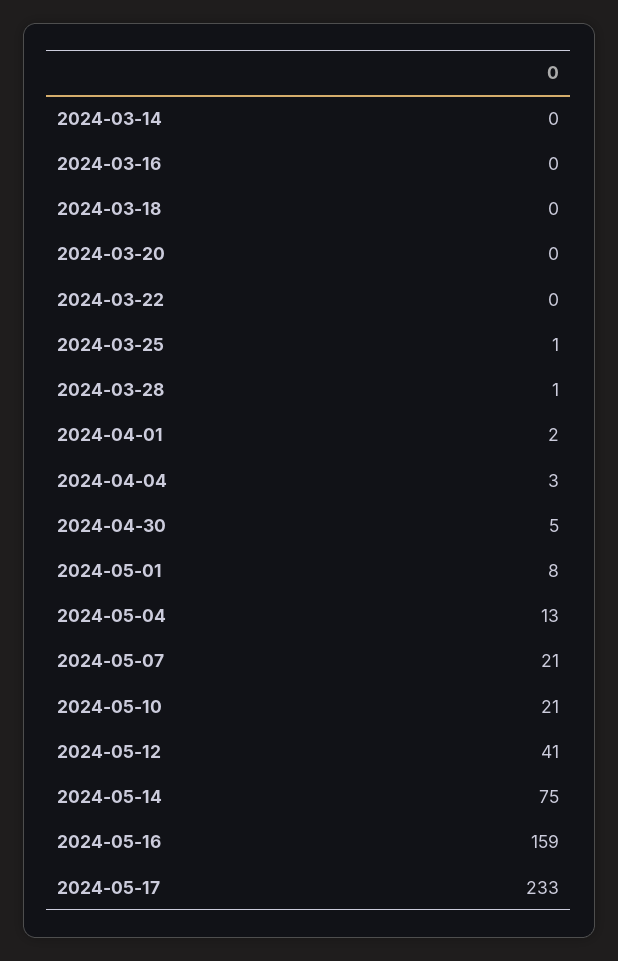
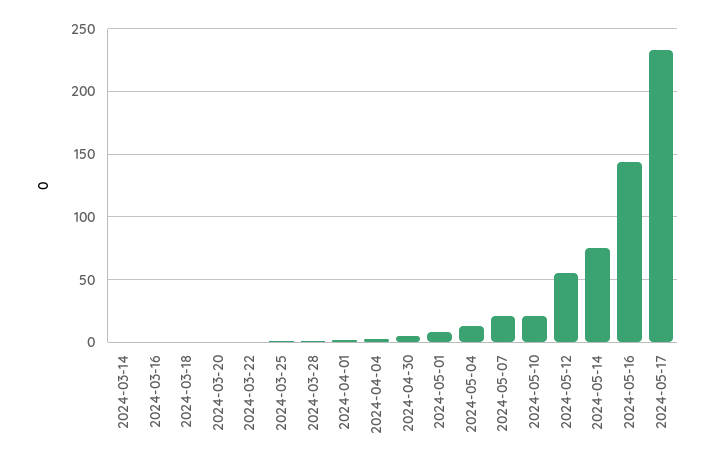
  {
    "2024-03-14": 0,
    "2024-03-16": 0,
    "2024-03-18": 0,
    "2024-03-20": 0,
    "2024-03-22": 0,
    "2024-03-25": 1,
    "2024-03-28": 1,
    "2024-04-01": 2,
    "2024-04-04": 3,
    "2024-04-30": 5,
    "2024-05-01": 8,
    "2024-05-04": 13,
    "2024-05-07": 21,
    "2024-05-10": 21,
-   "2024-05-12": 41,
+   "2024-05-12": 55,
    "2024-05-14": 75,
-   "2024-05-16": 159,
+   "2024-05-16": 145,
    "2024-05-17": 233
  }

